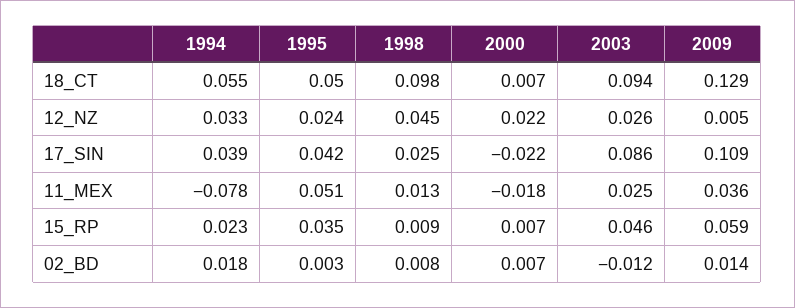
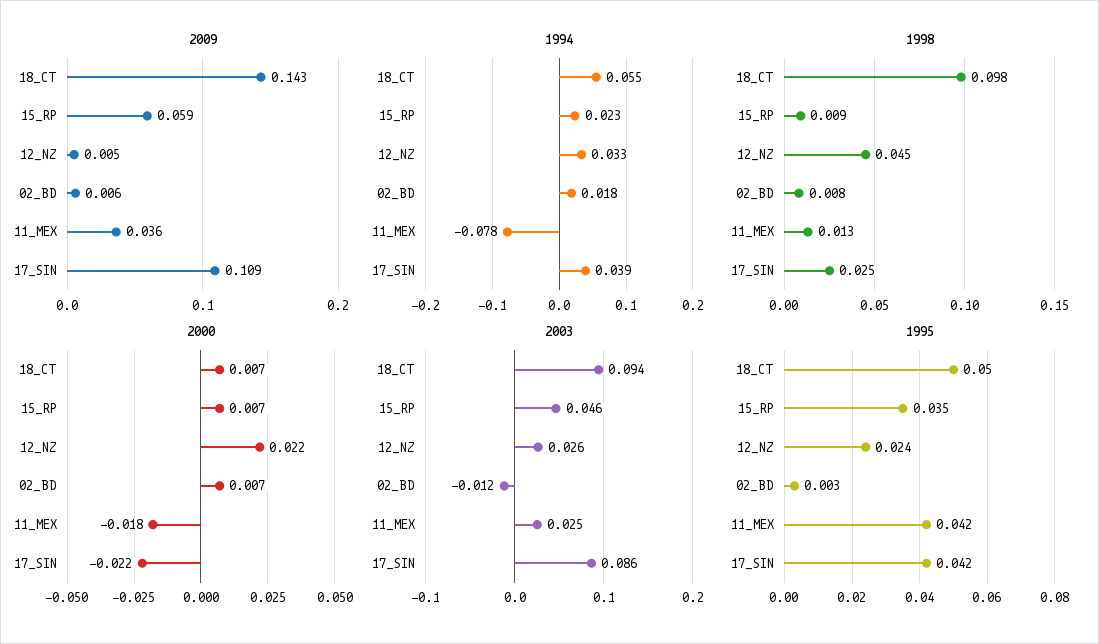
  {
    "1994": {
      "18_CT": 0.055,
      "12_NZ": 0.033,
      "17_SIN": 0.039,
      "11_MEX": -0.078,
      "15_RP": 0.023,
      "02_BD": 0.018
    },
    "1995": {
      "18_CT": 0.05,
      "12_NZ": 0.024,
      "17_SIN": 0.042,
-     "11_MEX": 0.051,
+     "11_MEX": 0.042,
      "15_RP": 0.035,
      "02_BD": 0.003
    },
    "1998": {
      "18_CT": 0.098,
      "12_NZ": 0.045,
      "17_SIN": 0.025,
      "11_MEX": 0.013,
      "15_RP": 0.009,
      "02_BD": 0.008
    },
    "2000": {
      "18_CT": 0.007,
      "12_NZ": 0.022,
      "17_SIN": -0.022,
      "11_MEX": -0.018,
      "15_RP": 0.007,
      "02_BD": 0.007
    },
    "2003": {
      "18_CT": 0.094,
      "12_NZ": 0.026,
      "17_SIN": 0.086,
      "11_MEX": 0.025,
      "15_RP": 0.046,
      "02_BD": -0.012
    },
    "2009": {
-     "18_CT": 0.129,
+     "18_CT": 0.143,
      "12_NZ": 0.005,
      "17_SIN": 0.109,
      "11_MEX": 0.036,
      "15_RP": 0.059,
-     "02_BD": 0.014
+     "02_BD": 0.006
    }
  }

